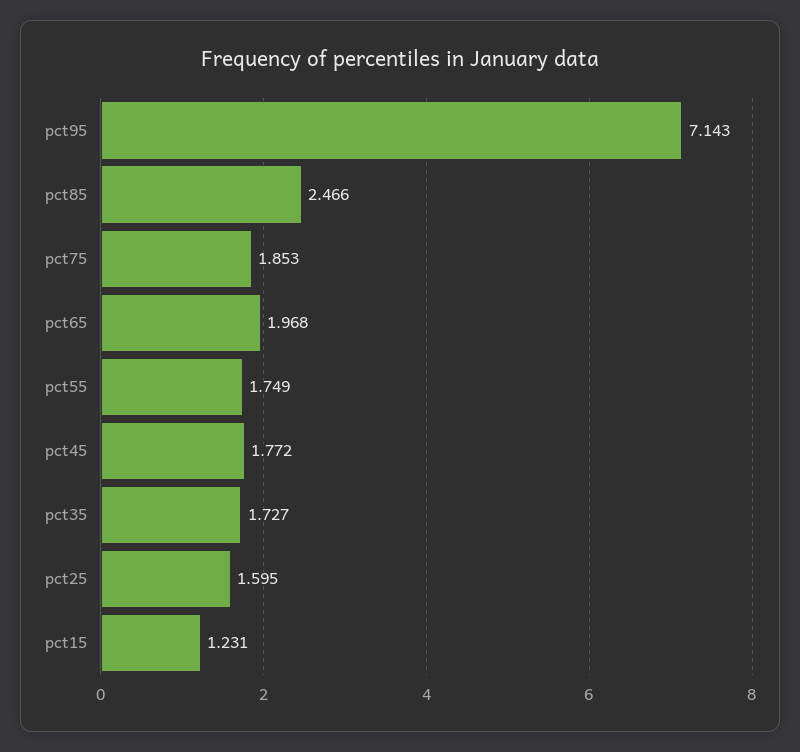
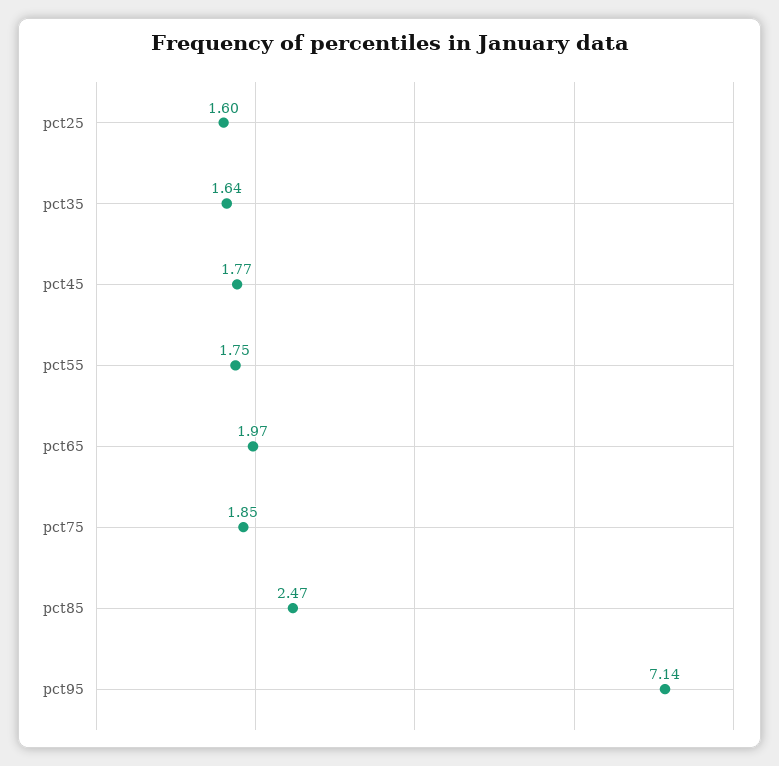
  {
    "pct95": 7.143,
    "pct85": 2.466,
    "pct75": 1.853,
    "pct65": 1.968,
    "pct55": 1.749,
    "pct45": 1.772,
-   "pct35": 1.727,
+   "pct35": 1.64,
-   "pct25": 1.595,
+   "pct25": 1.595
-   "pct15": 1.231
  }

